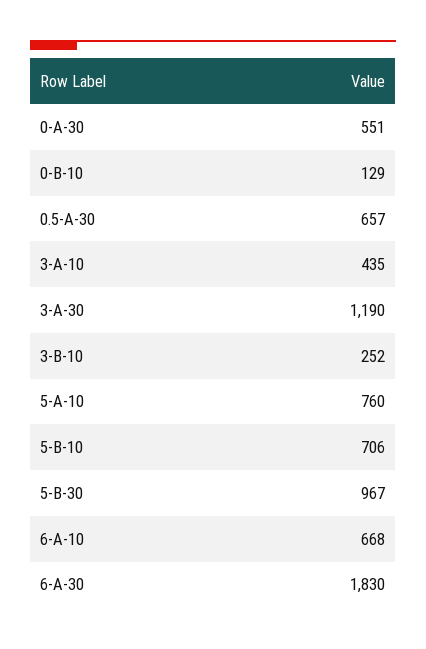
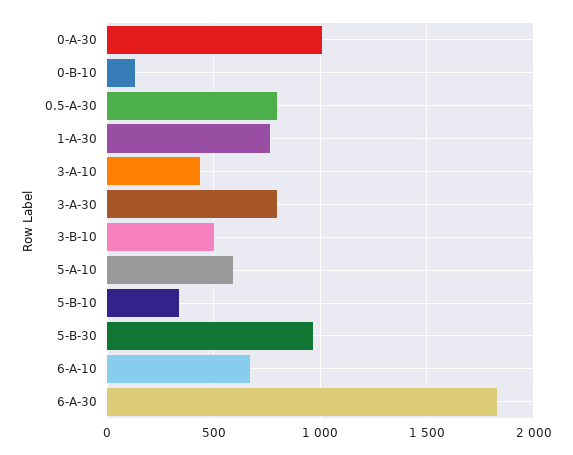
  {
-   "0-A-30": 551,
+   "0-A-30": 1000,
    "0-B-10": 129,
-   "0.5-A-30": 657,
+   "0.5-A-30": 800,
    "3-A-10": 435,
-   "3-A-30": 1190,
+   "3-A-30": 800,
-   "3-B-10": 252,
+   "3-B-10": 500,
-   "5-A-10": 760,
+   "5-A-10": 600,
-   "5-B-10": 706,
+   "5-B-10": 350,
    "5-B-30": 967,
    "6-A-10": 668,
-   "6-A-30": 1830
+   "6-A-30": 1830,
+   "1-A-30": 750
  }

